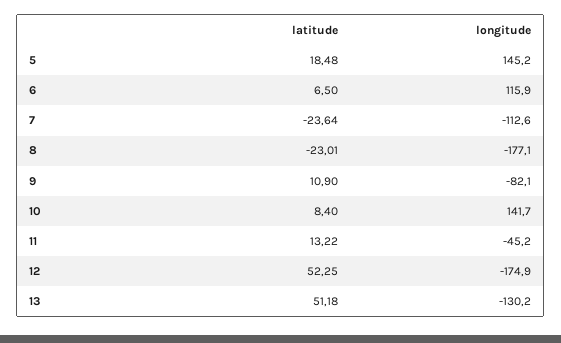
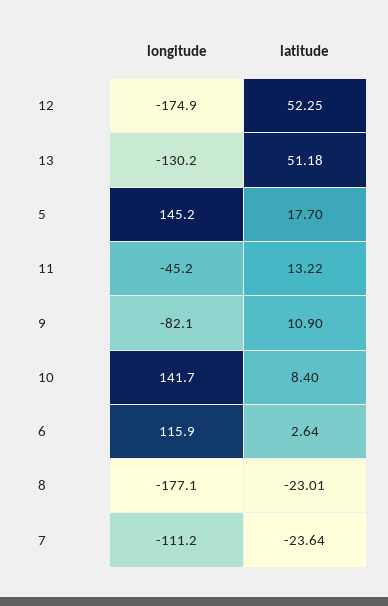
  {
    "latitude": {
-     "5": 18.48,
+     "5": 17.7,
-     "6": 6.5,
+     "6": 2.64,
      "7": -23.64,
      "8": -23.01,
      "9": 10.9,
      "10": 8.4,
      "11": 13.22,
      "12": 52.25,
      "13": 51.18
    },
    "longitude": {
      "5": 145.2,
      "6": 115.9,
-     "7": -112.6,
+     "7": -111.2,
      "8": -177.1,
      "9": -82.1,
      "10": 141.7,
      "11": -45.2,
      "12": -174.9,
      "13": -130.2
    }
  }

